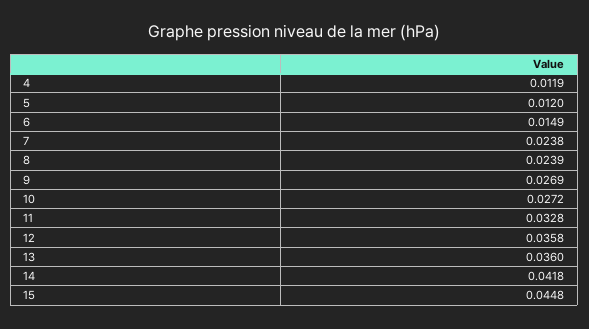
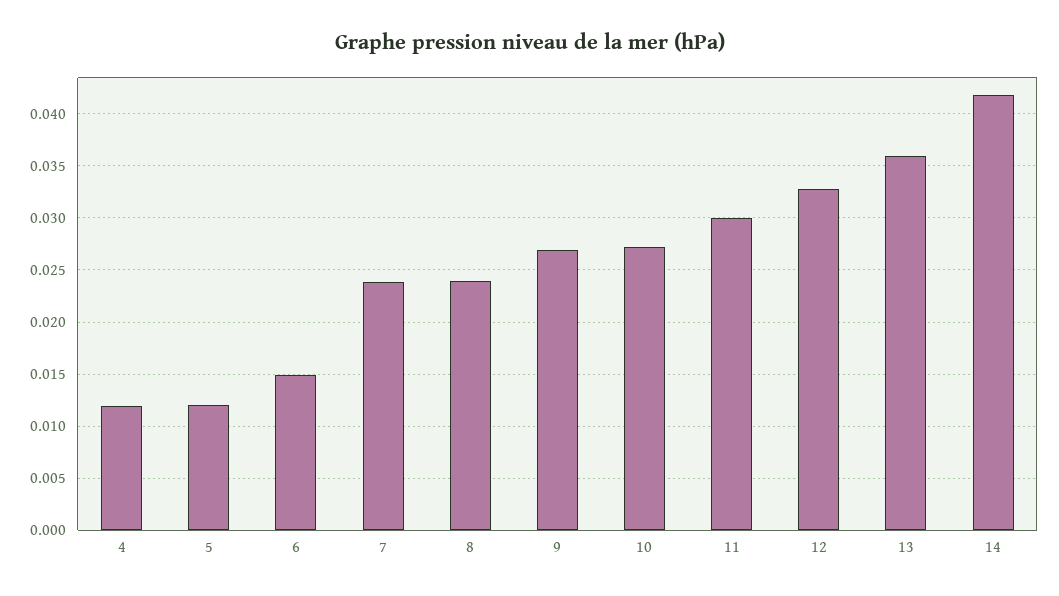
  {
    "4": 0.0119,
    "5": 0.012,
    "6": 0.0149,
    "7": 0.0238,
    "8": 0.0239,
    "9": 0.0269,
    "10": 0.0272,
-   "11": 0.0328,
+   "11": 0.03,
-   "12": 0.0358,
+   "12": 0.033,
    "13": 0.036,
-   "14": 0.0418,
+   "14": 0.0418
-   "15": 0.0448
  }

